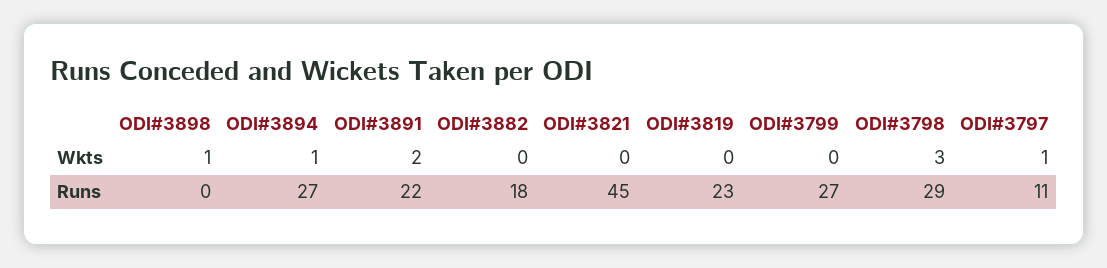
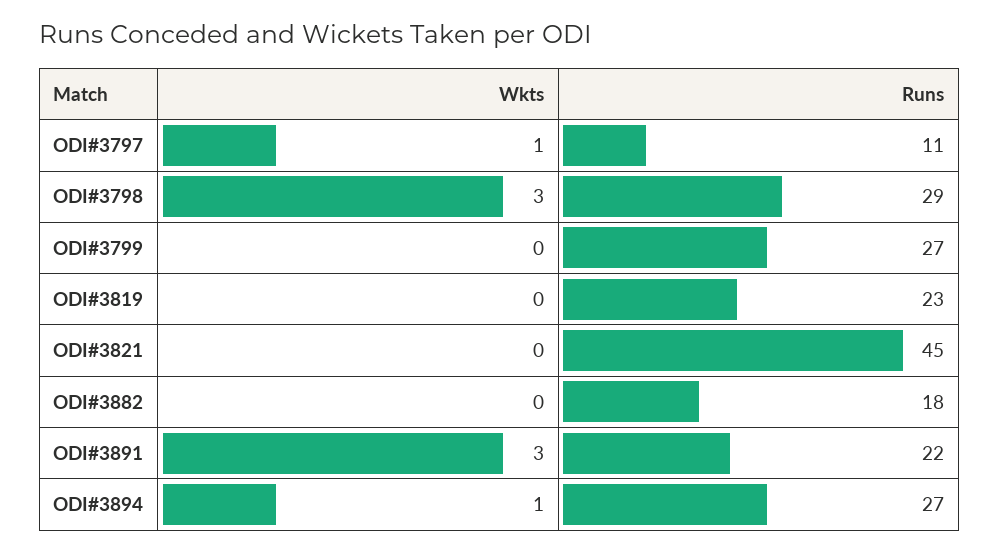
  {
-   "ODI#3898": {
-     "Wkts": 1,
-     "Runs": 0
-   },
    "ODI#3894": {
      "Wkts": 1,
      "Runs": 27
    },
    "ODI#3891": {
-     "Wkts": 2,
+     "Wkts": 3,
      "Runs": 22
    },
    "ODI#3882": {
      "Wkts": 0,
      "Runs": 18
    },
    "ODI#3821": {
      "Wkts": 0,
      "Runs": 45
    },
    "ODI#3819": {
      "Wkts": 0,
      "Runs": 23
    },
    "ODI#3799": {
      "Wkts": 0,
      "Runs": 27
    },
    "ODI#3798": {
      "Wkts": 3,
      "Runs": 29
    },
    "ODI#3797": {
      "Wkts": 1,
      "Runs": 11
    }
  }

